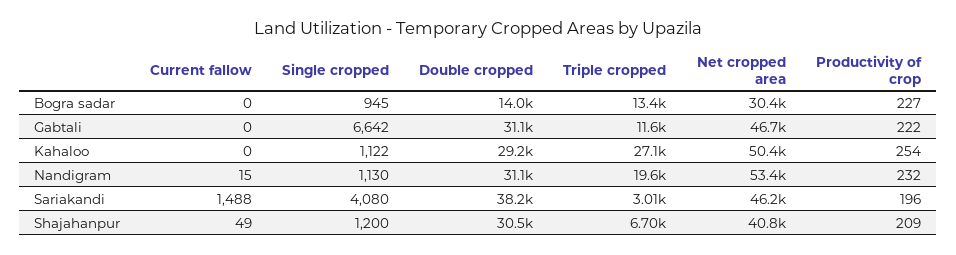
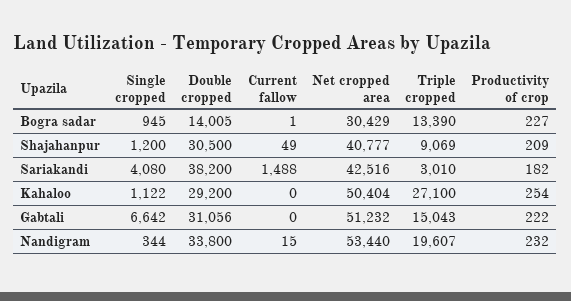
  {
    "Current fallow": {
-     "Bogra sadar": 0,
+     "Bogra sadar": 1,
      "Gabtali": 0,
      "Kahaloo": 0,
      "Nandigram": 15,
      "Sariakandi": 1488,
      "Shajahanpur": 49
    },
    "Single cropped": {
      "Bogra sadar": 945,
      "Gabtali": 6642,
      "Kahaloo": 1122,
-     "Nandigram": 1130,
+     "Nandigram": 344,
      "Sariakandi": 4080,
      "Shajahanpur": 1200
    },
    "Double cropped": {
      "Bogra sadar": 14005,
      "Gabtali": 31056,
      "Kahaloo": 29200,
-     "Nandigram": 31100,
+     "Nandigram": 33800,
      "Sariakandi": 38200,
      "Shajahanpur": 30500
    },
    "Triple cropped": {
      "Bogra sadar": 13390,
-     "Gabtali": 11600,
+     "Gabtali": 15043,
      "Kahaloo": 27100,
      "Nandigram": 19607,
      "Sariakandi": 3010,
-     "Shajahanpur": 6700
+     "Shajahanpur": 9069
    },
    "Net cropped area": {
      "Bogra sadar": 30429,
-     "Gabtali": 46700,
+     "Gabtali": 51232,
      "Kahaloo": 50404,
      "Nandigram": 53440,
-     "Sariakandi": 46200,
+     "Sariakandi": 42516,
      "Shajahanpur": 40777
    },
    "Productivity of crop": {
      "Bogra sadar": 227,
      "Gabtali": 222,
      "Kahaloo": 254,
      "Nandigram": 232,
-     "Sariakandi": 196,
+     "Sariakandi": 182,
      "Shajahanpur": 209
    }
  }

